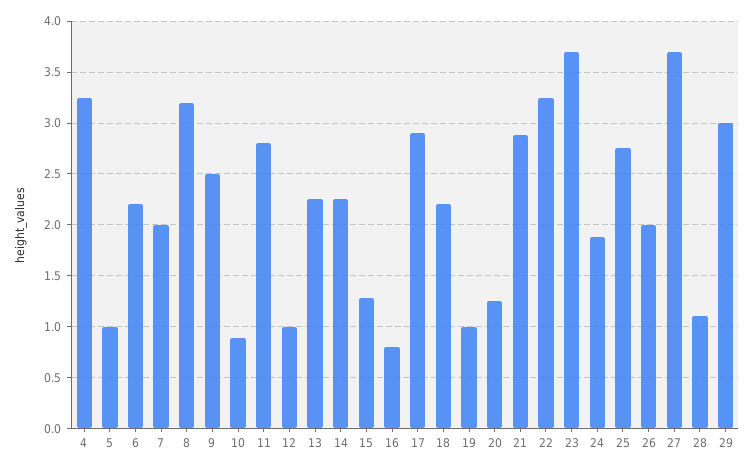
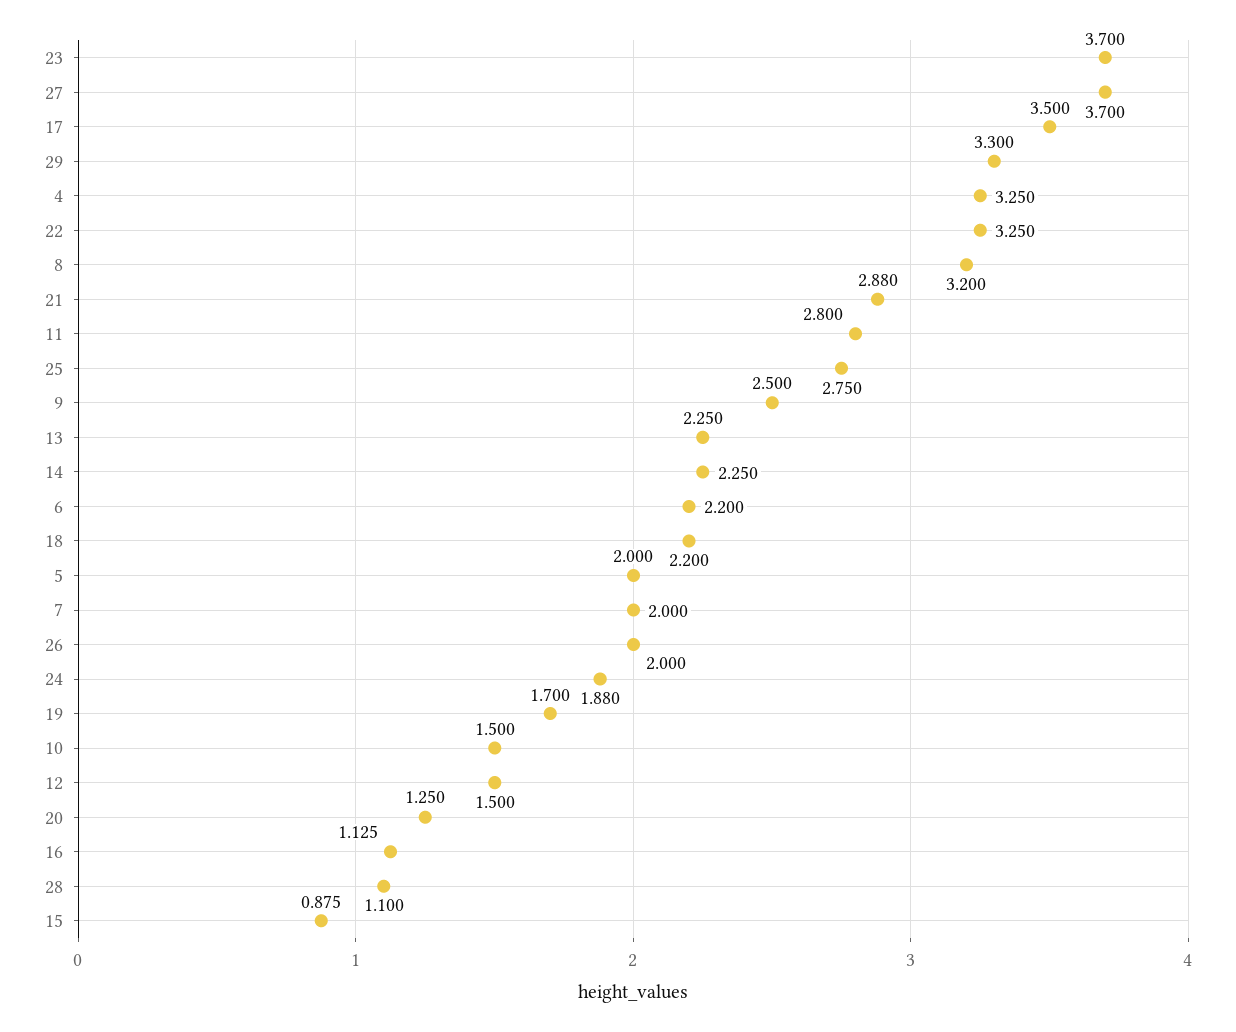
  {
    "4": 3.25,
-   "5": 1,
+   "5": 2,
    "6": 2.2,
    "7": 2,
    "8": 3.2,
    "9": 2.5,
-   "10": 0.9,
+   "10": 1.5,
    "11": 2.8,
-   "12": 1,
+   "12": 1.5,
    "13": 2.25,
    "14": 2.25,
-   "15": 1.3,
+   "15": 0.875,
-   "16": 0.8,
+   "16": 1.125,
-   "17": 2.9,
+   "17": 3.5,
    "18": 2.2,
-   "19": 1,
+   "19": 1.7,
    "20": 1.25,
    "21": 2.88,
    "22": 3.25,
    "23": 3.7,
    "24": 1.88,
    "25": 2.75,
    "26": 2,
    "27": 3.7,
    "28": 1.1,
-   "29": 3
+   "29": 3.3
  }

